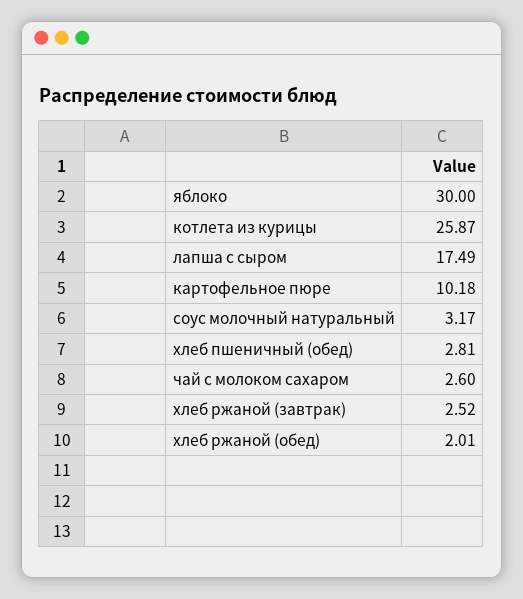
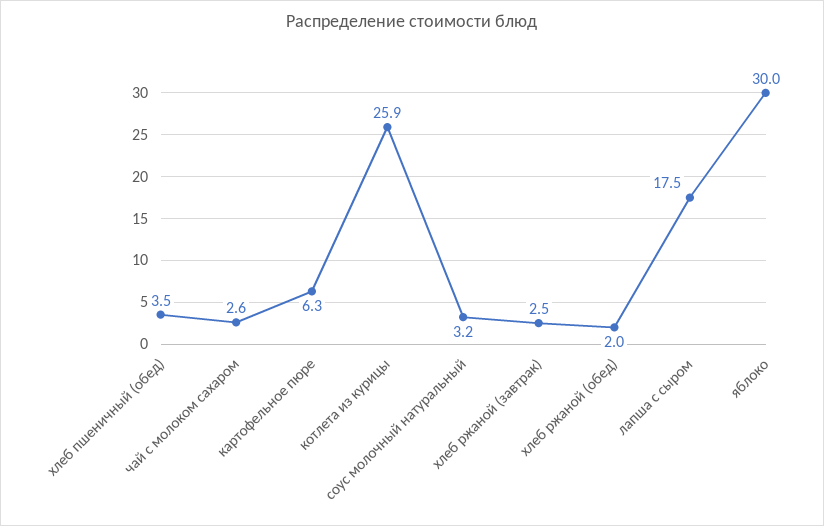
  {
    "яблоко": 30,
    "котлета из курицы": 25.87,
    "лапша с сыром": 17.49,
-   "картофельное пюре": 10.18,
+   "картофельное пюре": 6.3,
    "соус молочный натуральный": 3.17,
-   "хлеб пшеничный (обед)": 2.81,
+   "хлеб пшеничный (обед)": 3.5,
    "чай с молоком сахаром": 2.6,
    "хлеб ржаной (завтрак)": 2.52,
    "хлеб ржаной (обед)": 2.01
  }

